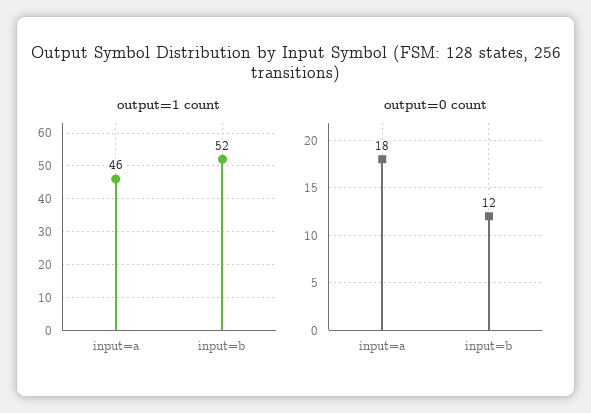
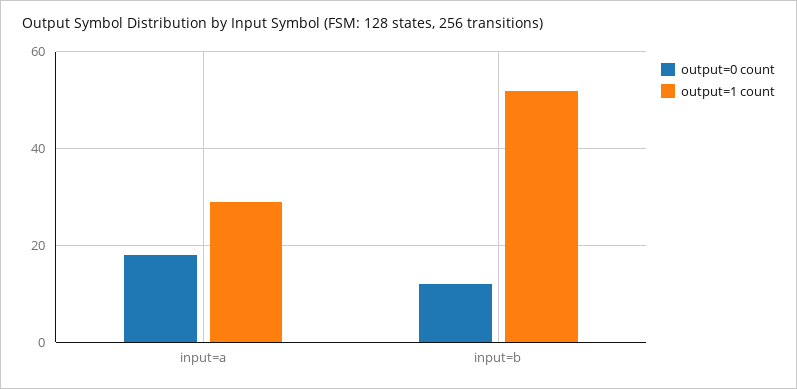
  {
    "output=1 count": {
-     "input=a": 46,
+     "input=a": 30,
      "input=b": 52
    },
    "output=0 count": {
      "input=a": 18,
      "input=b": 12
    }
  }

